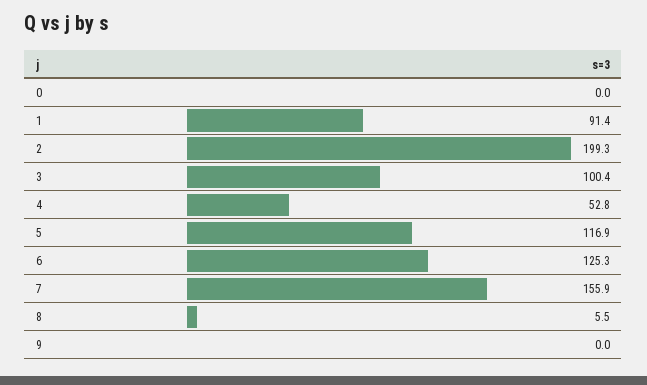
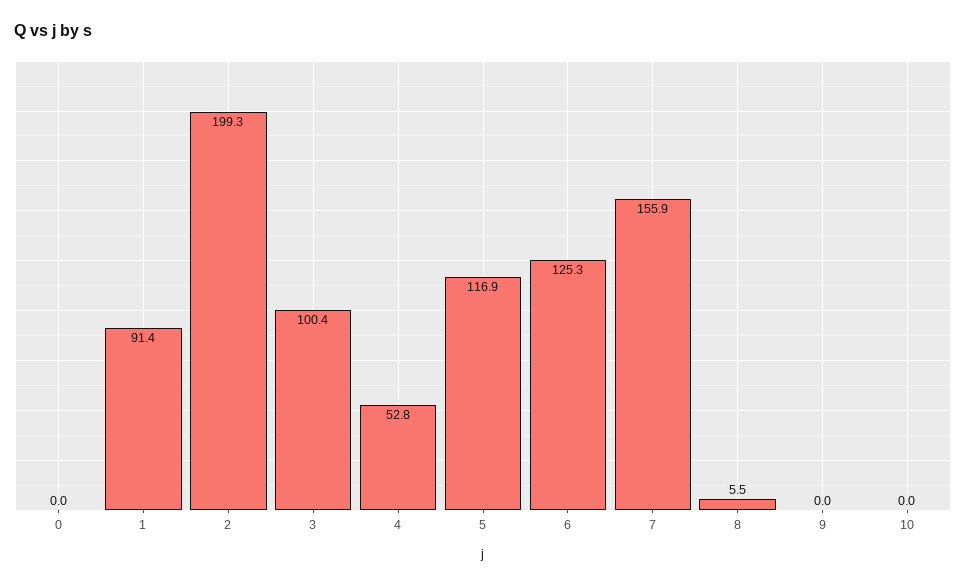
  {
    "0": 0,
    "1": 91.4,
    "2": 199.3,
    "3": 100.4,
    "4": 52.8,
    "5": 116.9,
    "6": 125.3,
    "7": 155.9,
    "8": 5.5,
-   "9": 0
+   "9": 0,
+   "10": 0
  }

